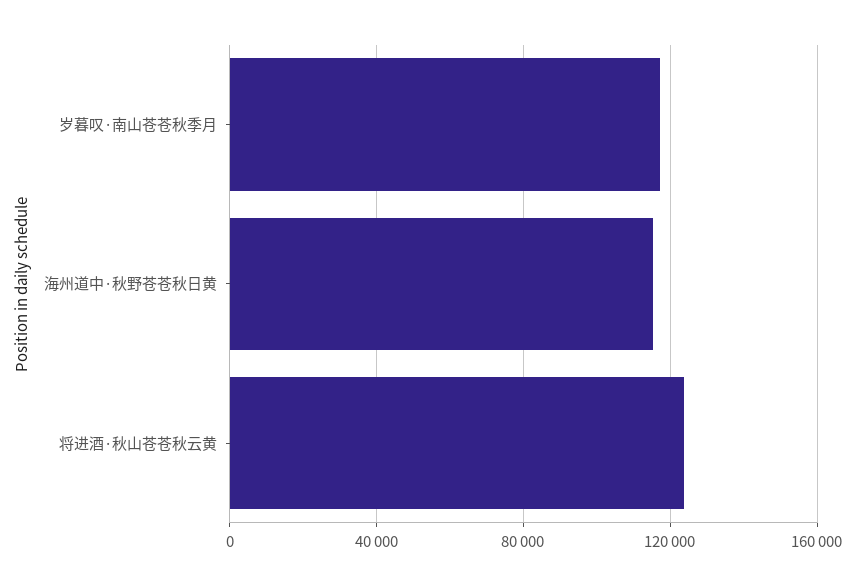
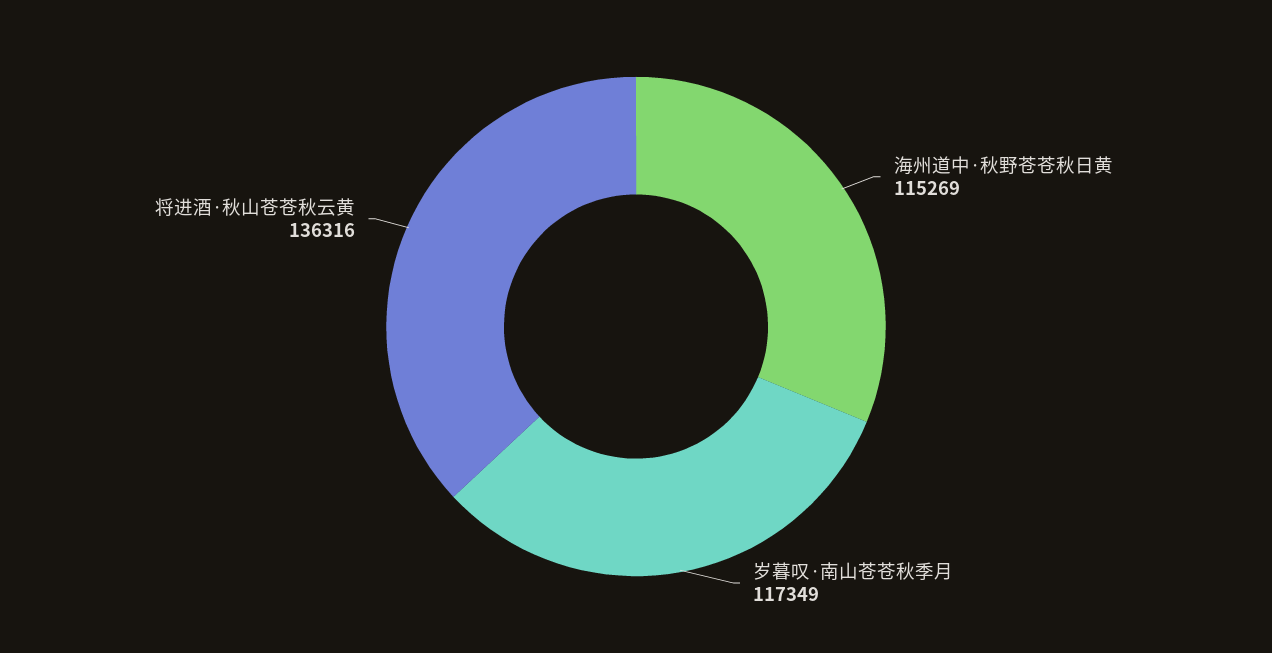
  {
    "岁暮叹·南山苍苍秋季月": 117349,
    "海州道中·秋野苍苍秋日黄": 115269,
-   "将进酒·秋山苍苍秋云黄": 125000
+   "将进酒·秋山苍苍秋云黄": 136316
  }

